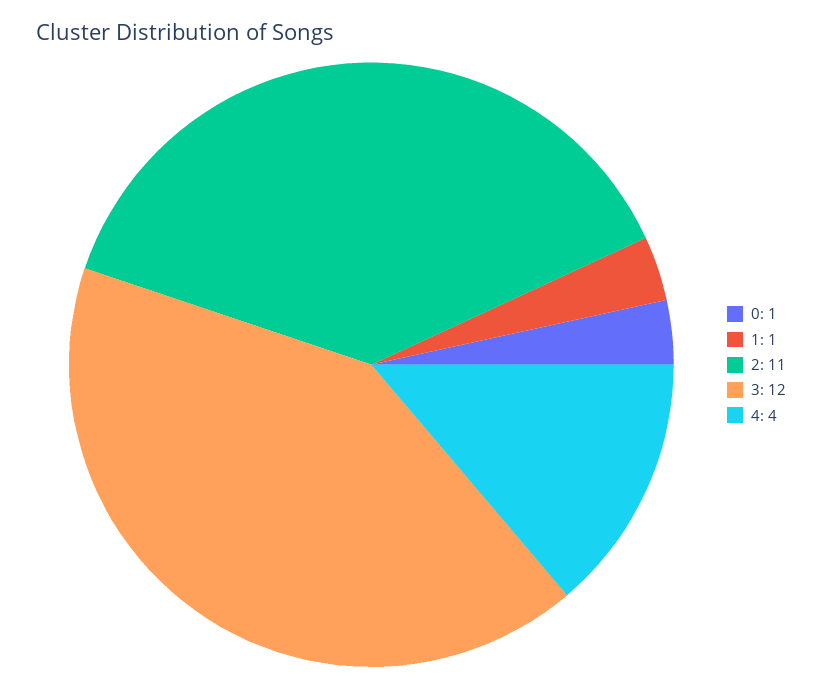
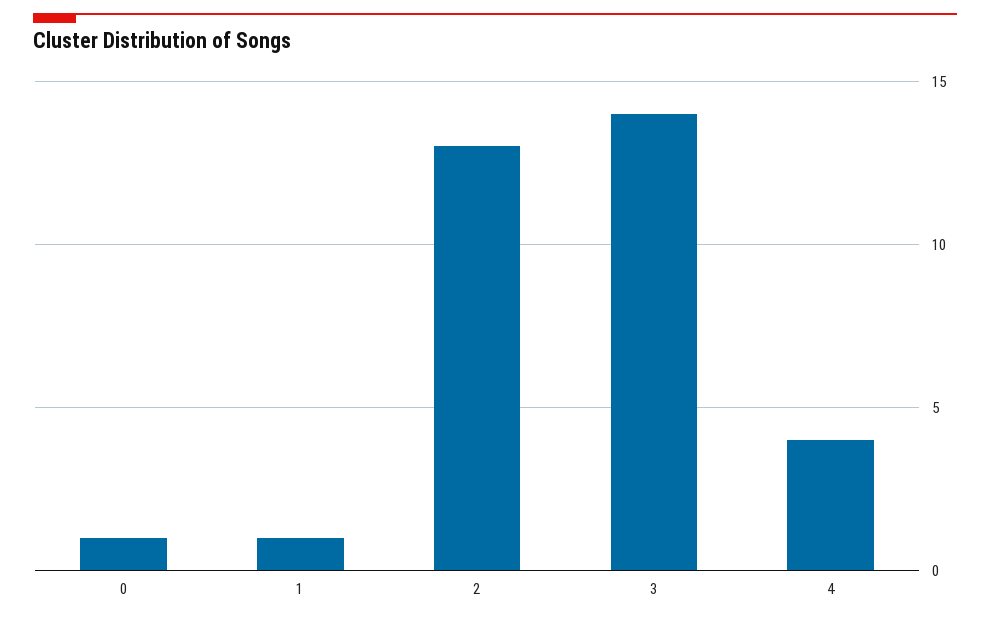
  {
    "0": 1,
    "1": 1,
-   "2": 11,
+   "2": 13,
-   "3": 12,
+   "3": 14,
    "4": 4
  }

